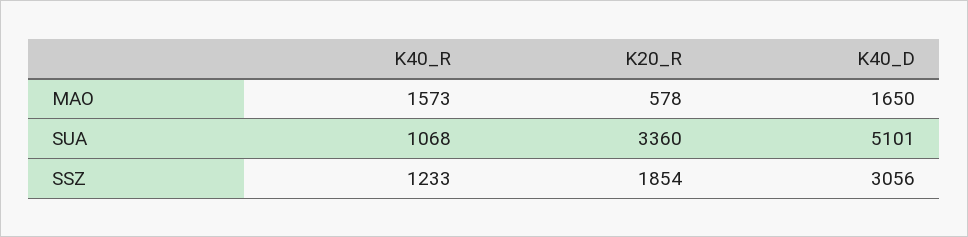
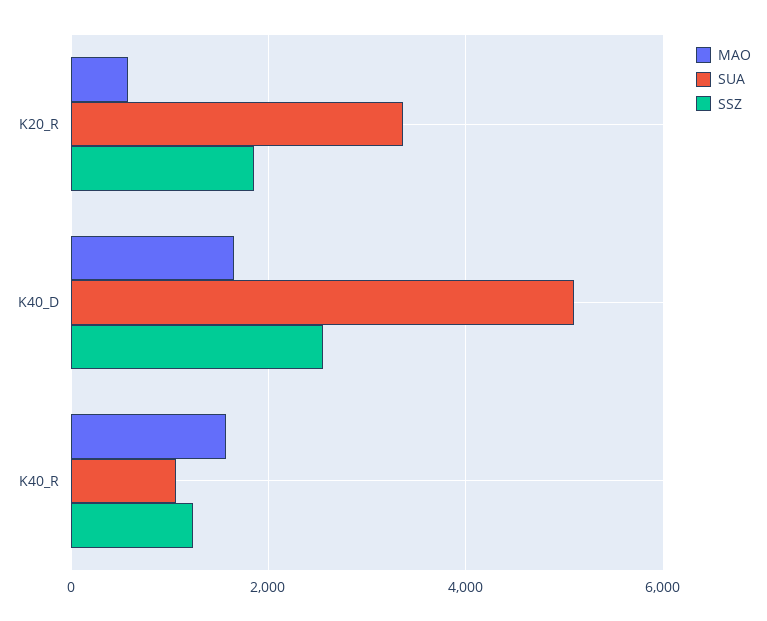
  {
    "MAO": {
      "K40_R": 1573,
      "K20_R": 578,
      "K40_D": 1650
    },
    "SUA": {
      "K40_R": 1068,
      "K20_R": 3360,
      "K40_D": 5101
    },
    "SSZ": {
      "K40_R": 1233,
      "K20_R": 1854,
-     "K40_D": 3056
+     "K40_D": 2600
    }
  }

